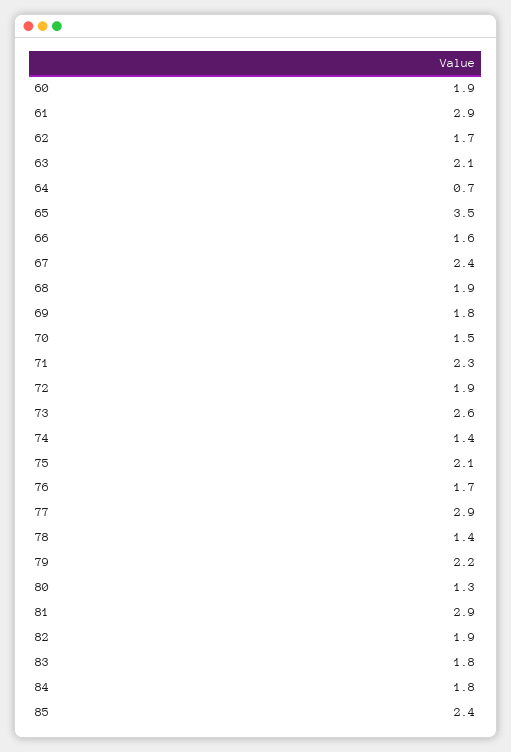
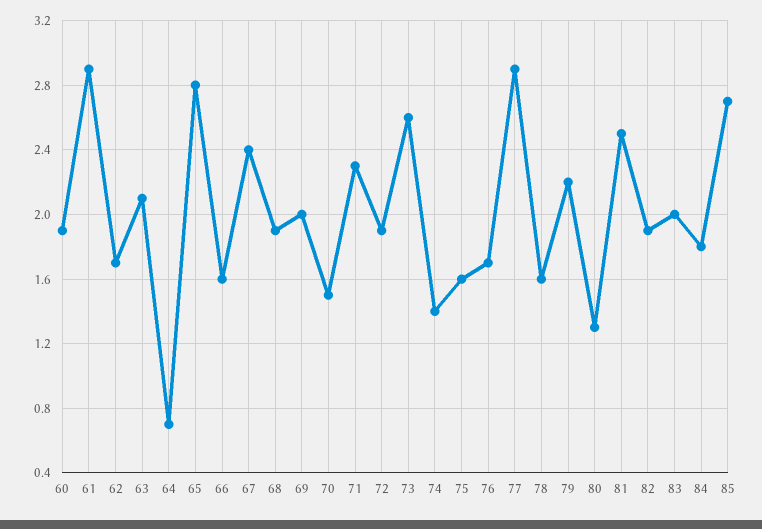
  {
    "60": 1.9,
    "61": 2.9,
    "62": 1.7,
    "63": 2.1,
    "64": 0.7,
-   "65": 3.5,
+   "65": 2.8,
    "66": 1.6,
    "67": 2.4,
    "68": 1.9,
-   "69": 1.8,
+   "69": 2,
    "70": 1.5,
    "71": 2.3,
    "72": 1.9,
    "73": 2.6,
    "74": 1.4,
-   "75": 2.1,
+   "75": 1.6,
    "76": 1.7,
    "77": 2.9,
-   "78": 1.4,
+   "78": 1.6,
    "79": 2.2,
    "80": 1.3,
-   "81": 2.9,
+   "81": 2.5,
    "82": 1.9,
-   "83": 1.8,
+   "83": 2,
    "84": 1.8,
-   "85": 2.4
+   "85": 2.7
  }

